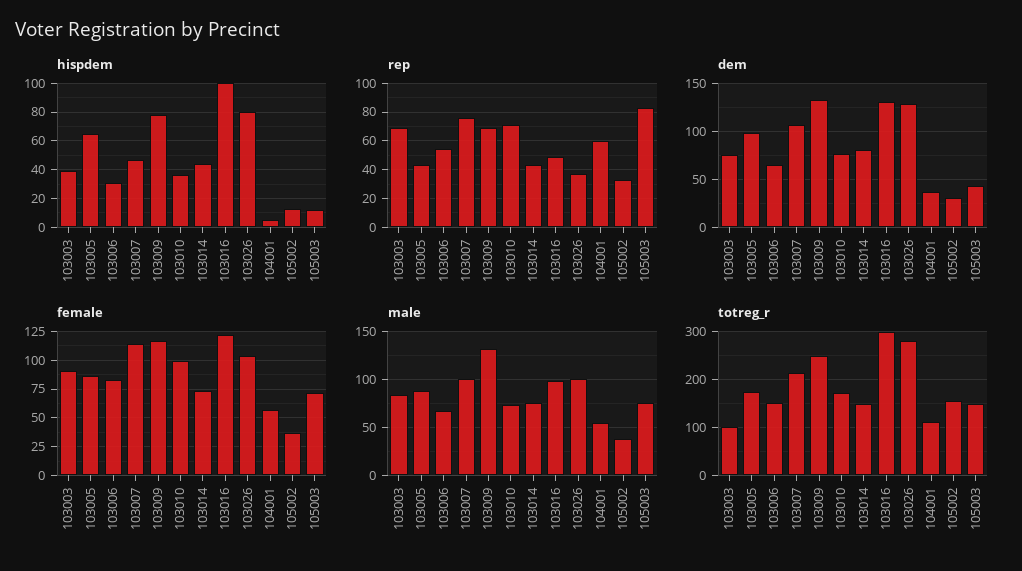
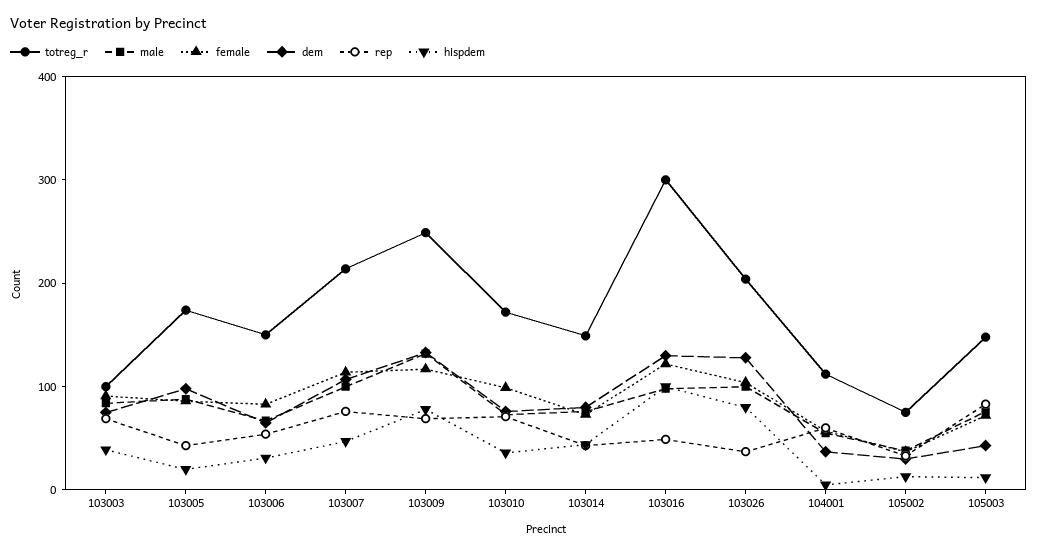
  {
    "hispdem": {
      "103003": 40,
-     "103005": 65,
+     "103005": 20,
      "103006": 30,
      "103007": 45,
      "103009": 80,
      "103010": 35,
      "103014": 45,
      "103016": 100,
      "103026": 80,
      "104001": 5,
      "105002": 15,
      "105003": 10
    },
    "rep": {
      "103003": 70,
      "103005": 45,
      "103006": 55,
      "103007": 75,
      "103009": 70,
      "103010": 70,
      "103014": 45,
      "103016": 50,
      "103026": 35,
      "104001": 60,
      "105002": 35,
      "105003": 85
    },
    "dem": {
      "103003": 80,
      "103005": 100,
      "103006": 70,
      "103007": 110,
      "103009": 130,
      "103010": 80,
      "103014": 80,
      "103016": 130,
      "103026": 130,
      "104001": 40,
      "105002": 30,
      "105003": 40
    },
    "female": {
      "103003": 100,
      "103005": 80,
      "103006": 80,
      "103007": 120,
      "103009": 120,
      "103010": 100,
      "103014": 80,
      "103016": 120,
      "103026": 100,
      "104001": 60,
      "105002": 40,
      "105003": 80
    },
    "male": {
      "103003": 80,
      "103005": 90,
      "103006": 70,
      "103007": 100,
      "103009": 130,
      "103010": 70,
      "103014": 80,
      "103016": 100,
      "103026": 100,
      "104001": 60,
      "105002": 40,
      "105003": 80
    },
    "totreg_r": {
      "103003": 100,
      "103005": 180,
      "103006": 160,
      "103007": 220,
      "103009": 240,
      "103010": 180,
      "103014": 140,
      "103016": 300,
-     "103026": 280,
+     "103026": 200,
      "104001": 120,
-     "105002": 160,
+     "105002": 80,
      "105003": 140
    }
  }

